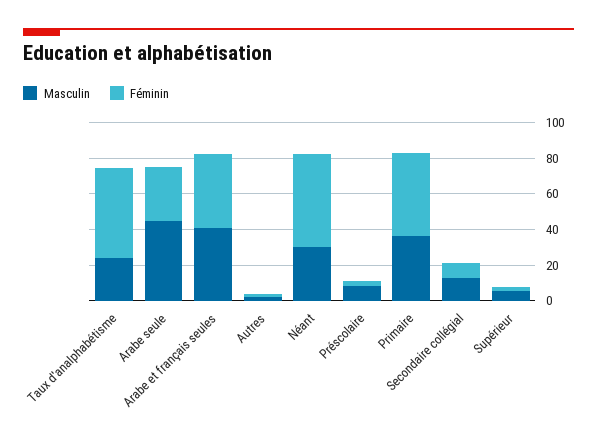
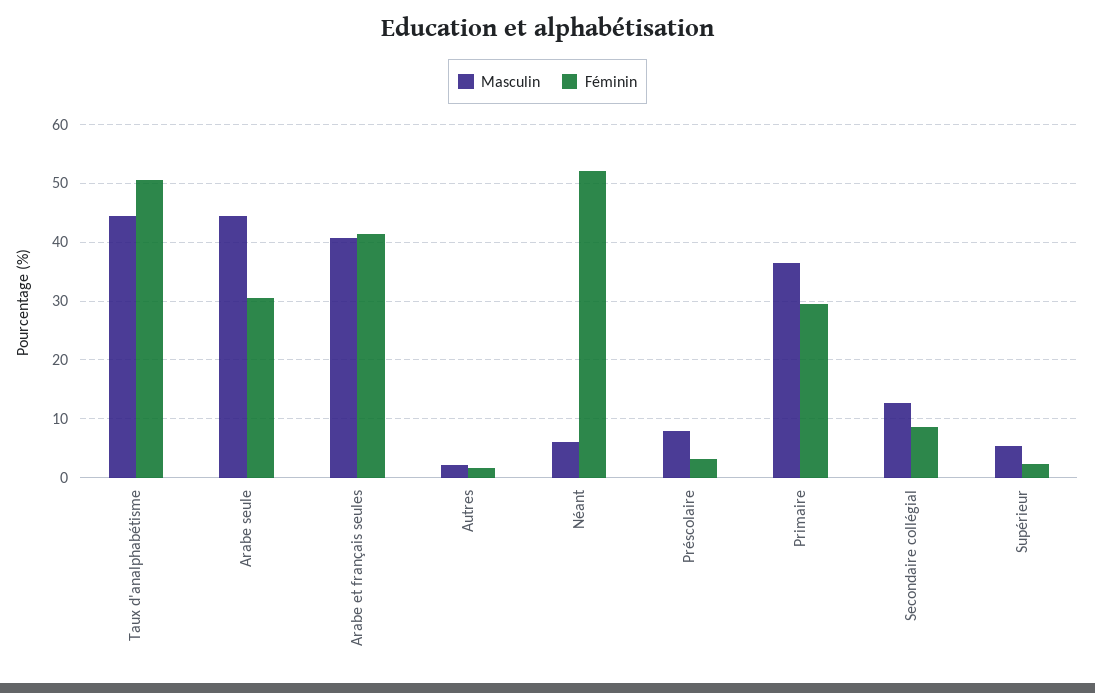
  {
    "Masculin": {
-     "Taux d'analphabétisme": 25,
+     "Taux d'analphabétisme": 44,
      "Arabe seule": 44,
      "Arabe et français seules": 40,
      "Autres": 2,
-     "Néant": 30,
+     "Néant": 6,
      "Préscolaire": 8,
      "Primaire": 36,
      "Secondaire collégial": 12,
      "Supérieur": 6
    },
    "Féminin": {
      "Taux d'analphabétisme": 50,
      "Arabe seule": 30,
      "Arabe et français seules": 42,
      "Autres": 2,
      "Néant": 52,
      "Préscolaire": 4,
-     "Primaire": 45,
+     "Primaire": 30,
      "Secondaire collégial": 8,
      "Supérieur": 2
    }
  }

